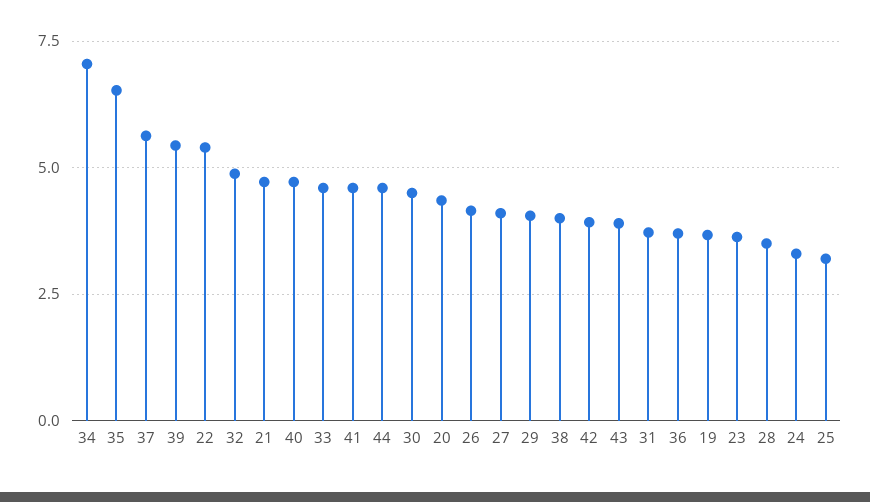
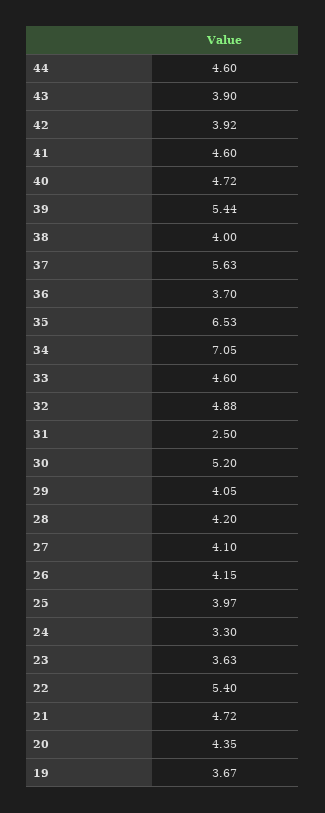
  {
    "34": 7.05,
    "35": 6.53,
    "37": 5.63,
    "39": 5.44,
    "22": 5.4,
    "32": 4.88,
    "21": 4.72,
    "40": 4.72,
    "33": 4.6,
    "41": 4.6,
    "44": 4.6,
-   "30": 4.5,
+   "30": 5.2,
    "20": 4.35,
    "26": 4.15,
    "27": 4.1,
    "29": 4.05,
    "38": 4,
    "42": 3.92,
    "43": 3.9,
-   "31": 3.75,
+   "31": 2.5,
    "36": 3.7,
    "19": 3.67,
    "23": 3.63,
-   "28": 3.5,
+   "28": 4.2,
    "24": 3.3,
-   "25": 3.25
+   "25": 3.97
  }

